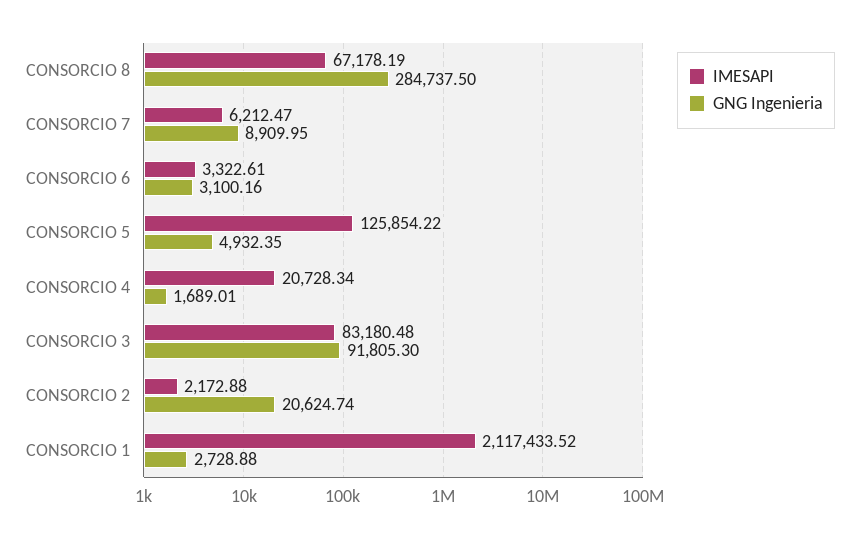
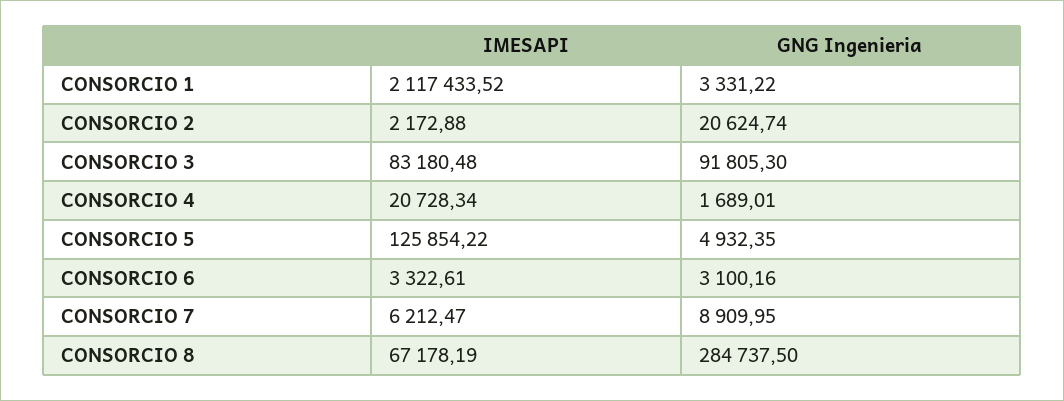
  {
    "IMESAPI": {
      "CONSORCIO 8": 67178.19,
      "CONSORCIO 7": 6212.47,
      "CONSORCIO 6": 3322.61,
      "CONSORCIO 5": 125854.22,
      "CONSORCIO 4": 20728.34,
      "CONSORCIO 3": 83180.48,
      "CONSORCIO 2": 2172.88,
      "CONSORCIO 1": 2117433.52
    },
    "GNG Ingenieria": {
      "CONSORCIO 8": 284737.5,
      "CONSORCIO 7": 8909.95,
      "CONSORCIO 6": 3100.16,
      "CONSORCIO 5": 4932.35,
      "CONSORCIO 4": 1689.01,
      "CONSORCIO 3": 91805.3,
      "CONSORCIO 2": 20624.74,
-     "CONSORCIO 1": 2728.88
+     "CONSORCIO 1": 3331.22
    }
  }

